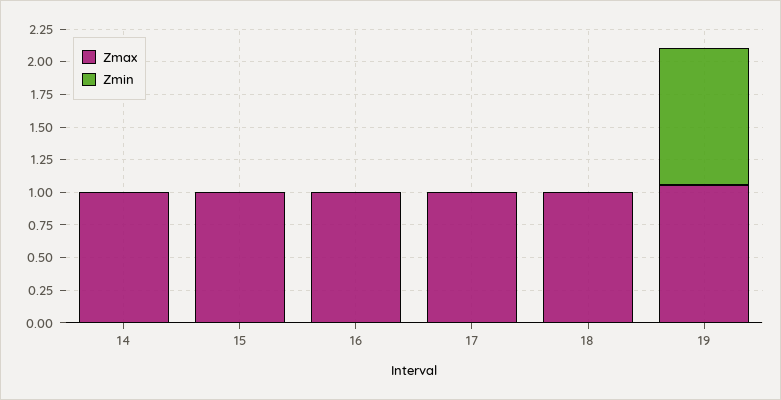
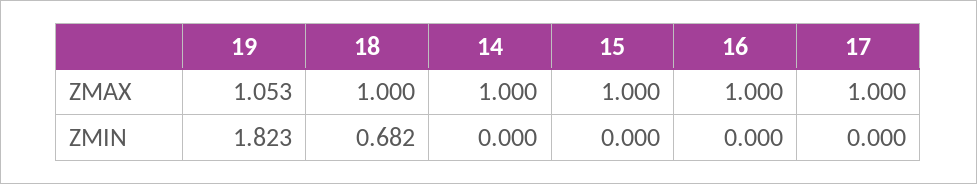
  {
    "Zmax": {
      "14": 1,
      "15": 1,
      "16": 1,
      "17": 1,
      "18": 1,
      "19": 1.053
    },
    "Zmin": {
      "14": 0,
      "15": 0,
      "16": 0,
      "17": 0,
-     "18": 0,
+     "18": 0.682,
-     "19": 1
+     "19": 1.823
    }
  }

